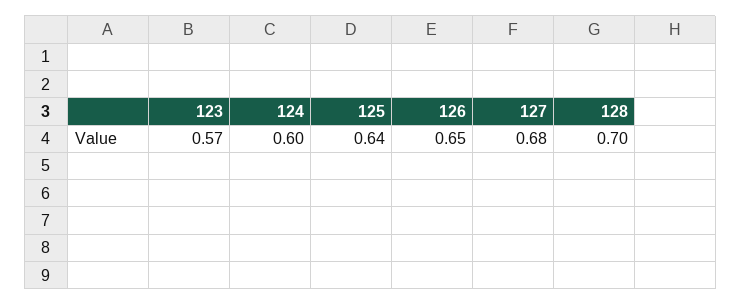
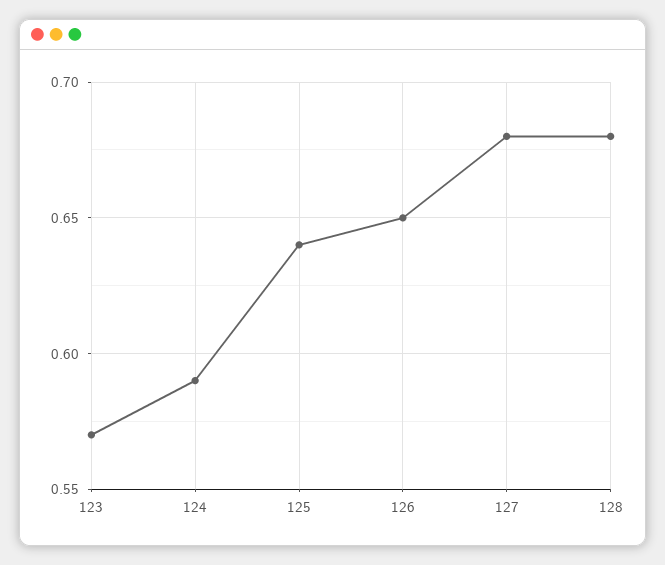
  {
    "123": 0.57,
-   "124": 0.6,
+   "124": 0.59,
    "125": 0.64,
    "126": 0.65,
    "127": 0.68,
-   "128": 0.7
+   "128": 0.68
  }

